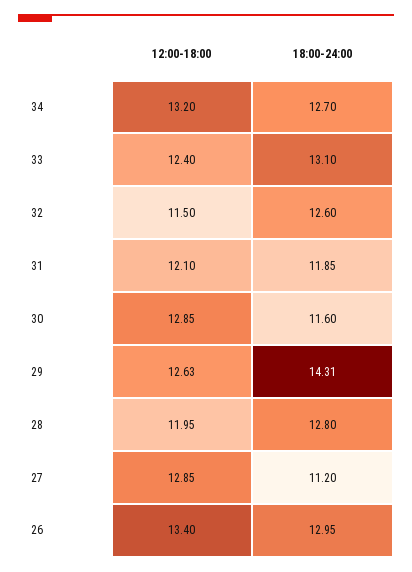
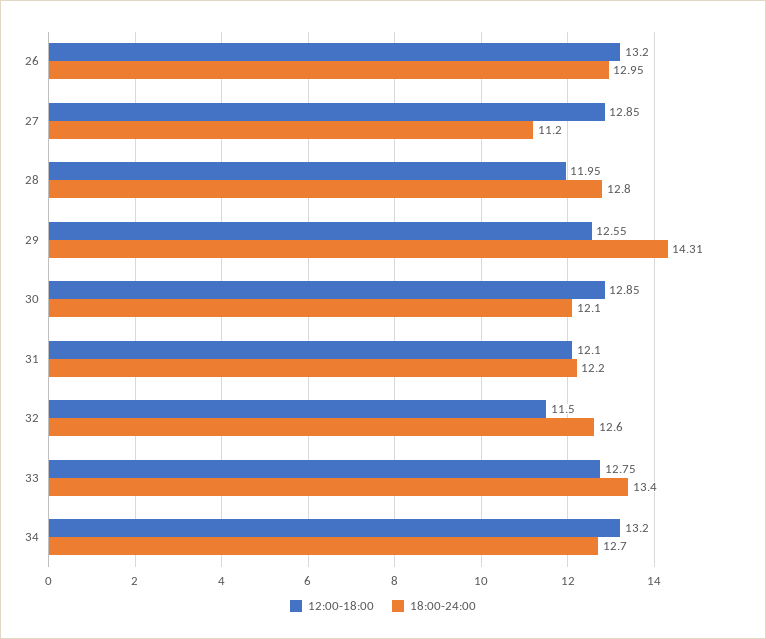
  {
    "12:00-18:00": {
      "34": 13.2,
-     "33": 12.4,
+     "33": 12.75,
      "32": 11.5,
      "31": 12.1,
      "30": 12.85,
-     "29": 12.63,
+     "29": 12.55,
      "28": 11.95,
      "27": 12.85,
-     "26": 13.4
+     "26": 13.2
    },
    "18:00-24:00": {
      "34": 12.7,
-     "33": 13.1,
+     "33": 13.4,
      "32": 12.6,
-     "31": 11.85,
+     "31": 12.2,
-     "30": 11.6,
+     "30": 12.1,
      "29": 14.31,
      "28": 12.8,
      "27": 11.2,
      "26": 12.95
    }
  }

